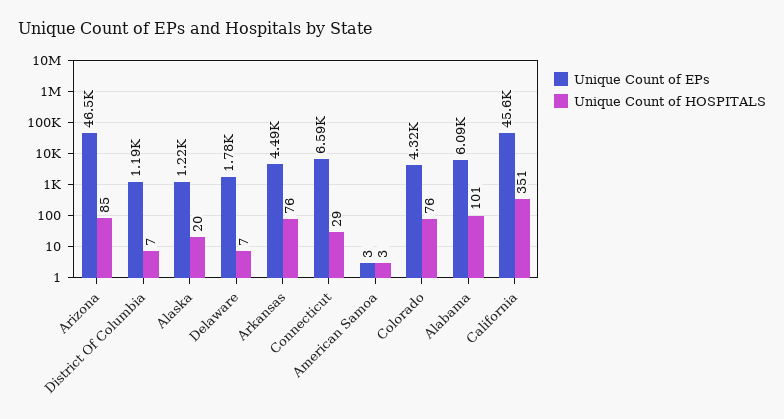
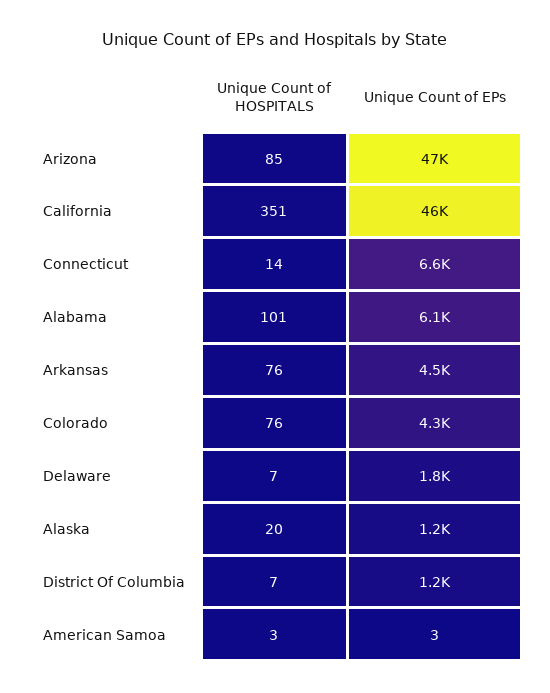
  {
    "Unique Count of EPs": {
      "Arizona": 46500,
      "District Of Columbia": 1190,
      "Alaska": 1220,
      "Delaware": 1780,
      "Arkansas": 4490,
      "Connecticut": 6590,
      "American Samoa": 3,
      "Colorado": 4320,
      "Alabama": 6090,
      "California": 45600
    },
    "Unique Count of HOSPITALS": {
      "Arizona": 85,
      "District Of Columbia": 7,
      "Alaska": 20,
      "Delaware": 7,
      "Arkansas": 76,
-     "Connecticut": 29,
+     "Connecticut": 14,
      "American Samoa": 3,
      "Colorado": 76,
      "Alabama": 101,
      "California": 351
    }
  }

